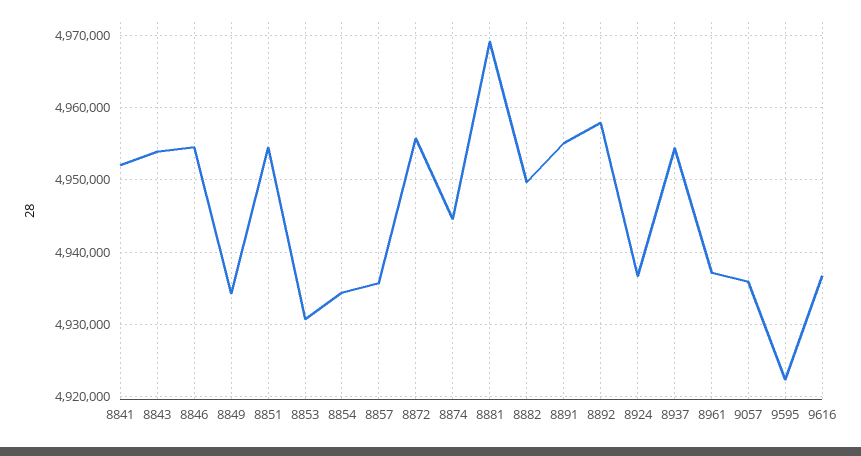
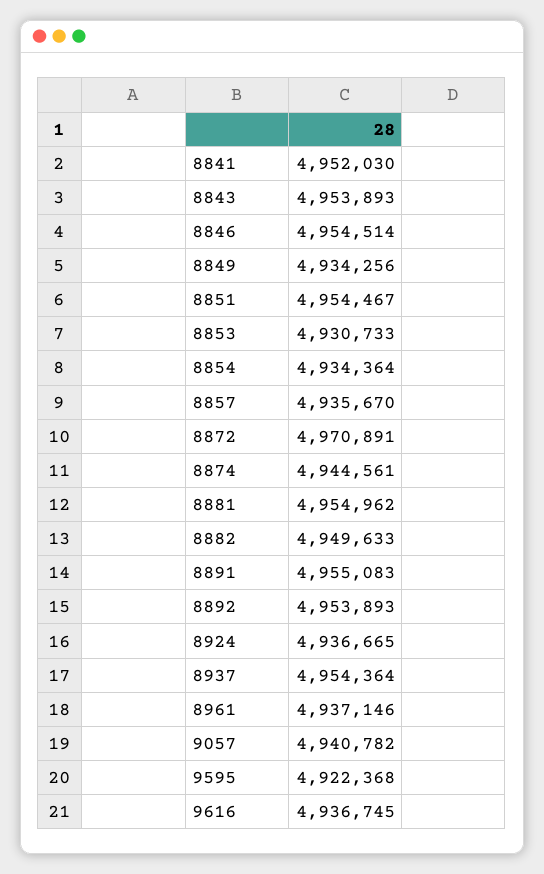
  {
    "8841": 4952030,
    "8843": 4953893,
    "8846": 4954514,
    "8849": 4934256,
    "8851": 4954467,
    "8853": 4930733,
    "8854": 4934364,
    "8857": 4935670,
-   "8872": 4956000,
+   "8872": 4970891,
    "8874": 4944561,
-   "8881": 4969000,
+   "8881": 4954962,
    "8882": 4949633,
    "8891": 4955083,
-   "8892": 4958000,
+   "8892": 4953893,
    "8924": 4936665,
    "8937": 4954364,
    "8961": 4937146,
-   "9057": 4936000,
+   "9057": 4940782,
    "9595": 4922368,
    "9616": 4936745
  }

